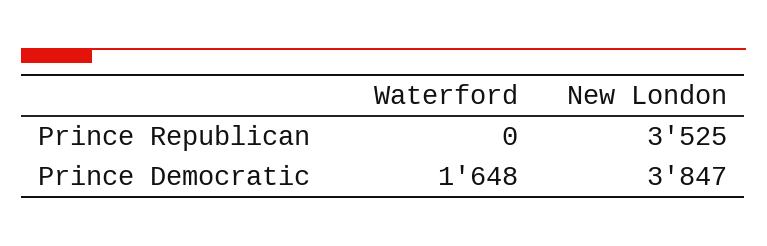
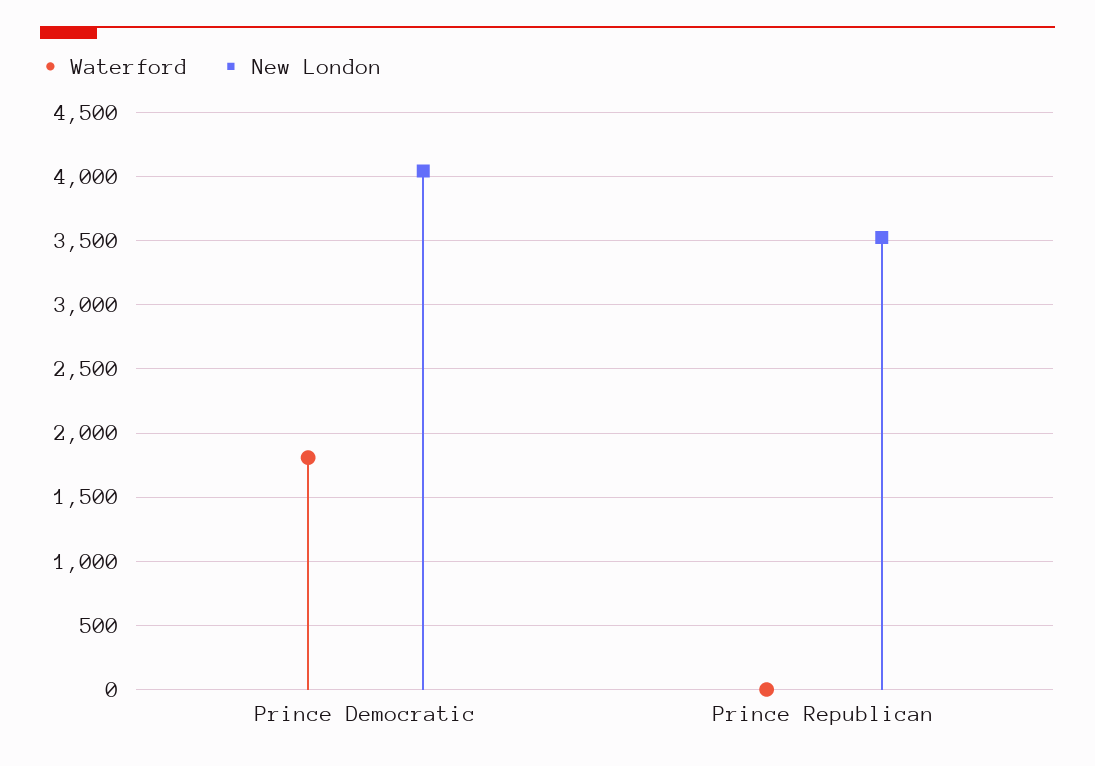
  {
    "Waterford": {
      "Prince Republican": 0,
-     "Prince Democratic": 1648
+     "Prince Democratic": 1800
    },
    "New London": {
      "Prince Republican": 3525,
-     "Prince Democratic": 3847
+     "Prince Democratic": 4050
    }
  }

